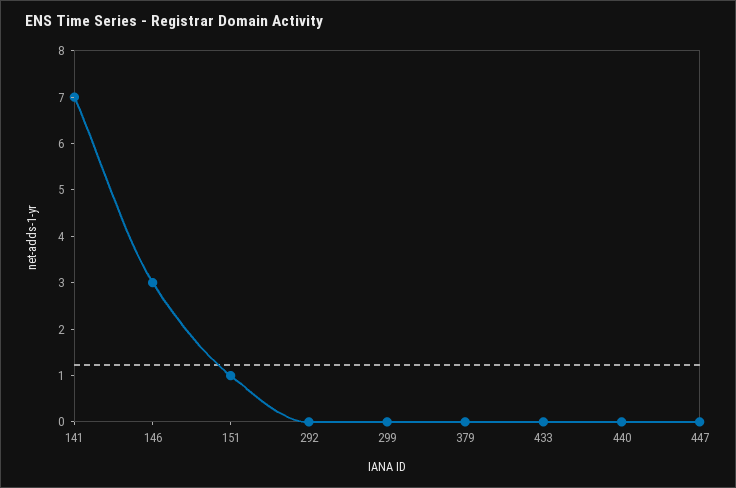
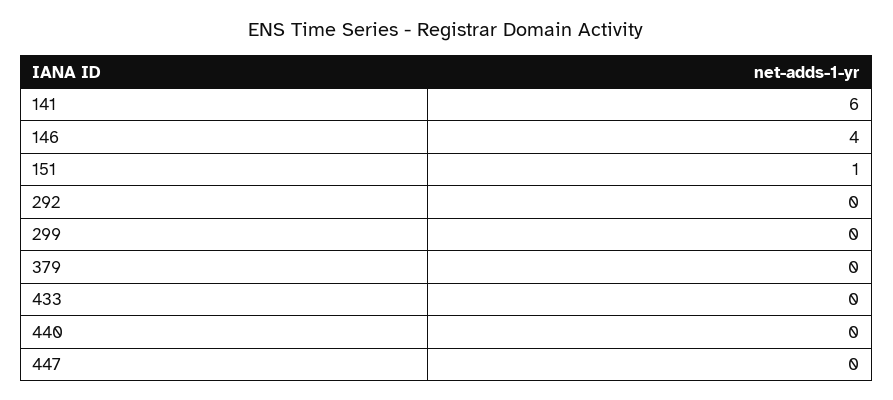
  {
-   "141": 7,
+   "141": 6,
-   "146": 3,
+   "146": 4,
    "151": 1,
    "292": 0,
    "299": 0,
    "379": 0,
    "433": 0,
    "440": 0,
    "447": 0
  }

